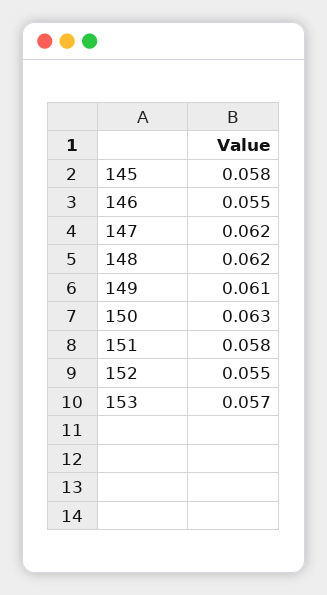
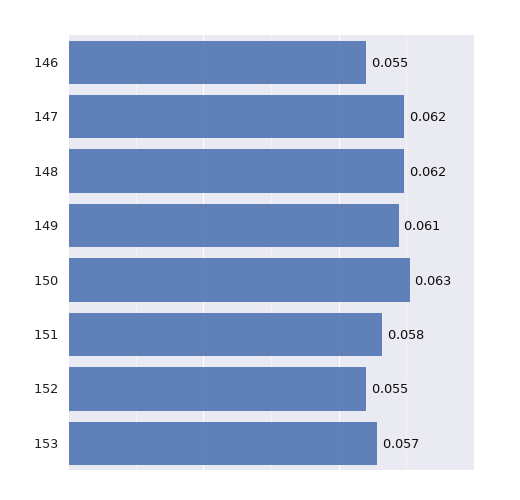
  {
-   "145": 0.058,
    "146": 0.055,
    "147": 0.062,
    "148": 0.062,
    "149": 0.061,
    "150": 0.063,
    "151": 0.058,
    "152": 0.055,
    "153": 0.057
  }

